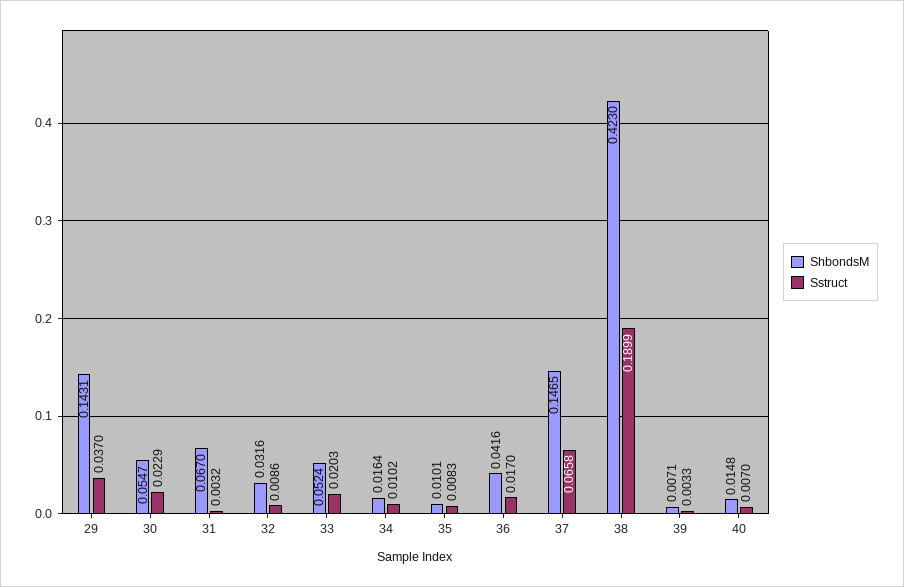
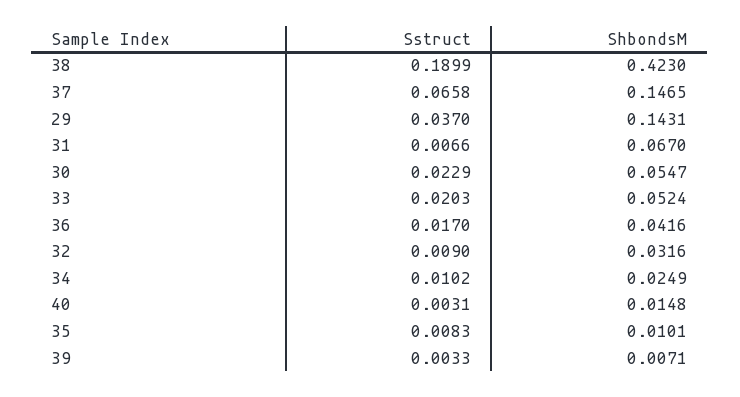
  {
    "ShbondsM": {
      "29": 0.1431,
      "30": 0.0547,
      "31": 0.067,
      "32": 0.0316,
      "33": 0.0524,
-     "34": 0.0164,
+     "34": 0.0249,
      "35": 0.0101,
      "36": 0.0416,
      "37": 0.1465,
      "38": 0.423,
      "39": 0.0071,
      "40": 0.0148
    },
    "Sstruct": {
      "29": 0.037,
      "30": 0.0229,
-     "31": 0.0032,
+     "31": 0.0066,
-     "32": 0.0086,
+     "32": 0.009,
      "33": 0.0203,
      "34": 0.0102,
      "35": 0.0083,
      "36": 0.017,
      "37": 0.0658,
      "38": 0.1899,
      "39": 0.0033,
-     "40": 0.007
+     "40": 0.0031
    }
  }

